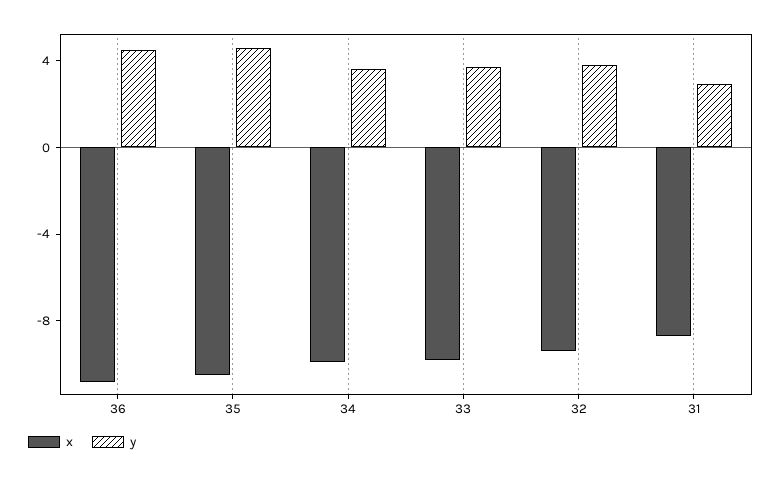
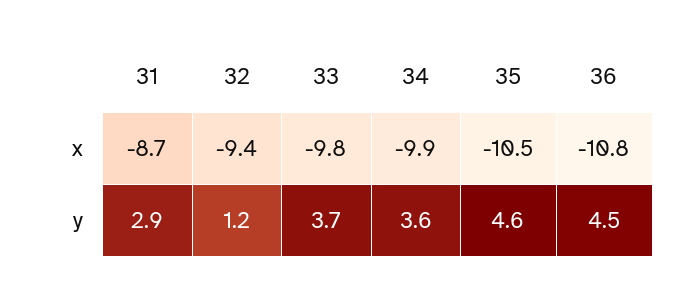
  {
    "x": {
      "36": -10.8,
      "35": -10.5,
      "34": -9.9,
      "33": -9.8,
      "32": -9.4,
      "31": -8.7
    },
    "y": {
      "36": 4.5,
      "35": 4.6,
      "34": 3.6,
      "33": 3.7,
-     "32": 4,
+     "32": 1.2,
      "31": 2.9
    }
  }

